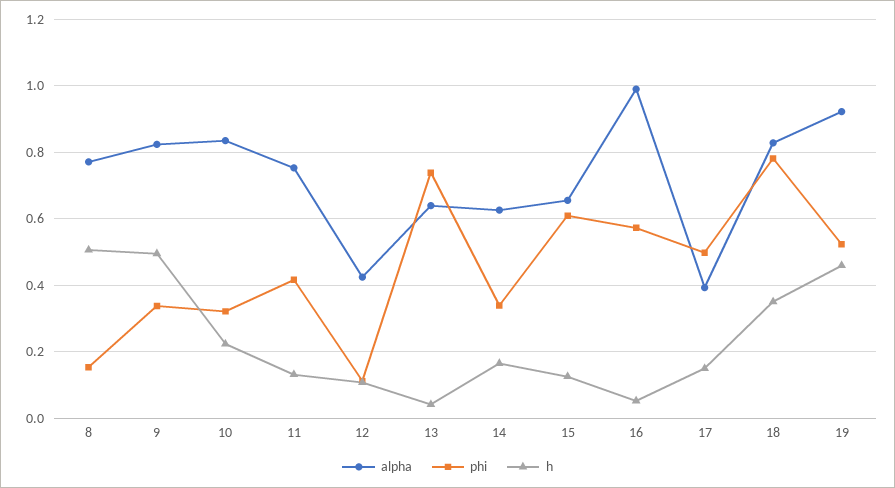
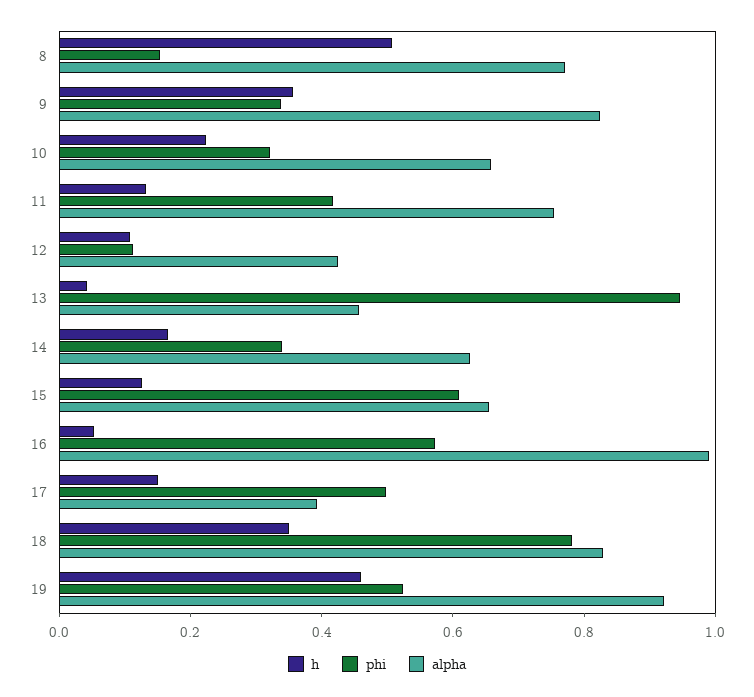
  {
    "alpha": {
      "8": 0.78,
      "9": 0.82,
-     "10": 0.84,
+     "10": 0.65,
      "11": 0.76,
      "12": 0.42,
-     "13": 0.64,
+     "13": 0.45,
      "14": 0.62,
      "15": 0.66,
      "16": 1,
      "17": 0.4,
      "18": 0.82,
      "19": 0.92
    },
    "phi": {
      "8": 0.16,
      "9": 0.34,
      "10": 0.32,
      "11": 0.42,
      "12": 0.12,
-     "13": 0.74,
+     "13": 0.95,
      "14": 0.34,
      "15": 0.6,
      "16": 0.58,
      "17": 0.5,
      "18": 0.78,
      "19": 0.52
    },
    "h": {
      "8": 0.5,
-     "9": 0.5,
+     "9": 0.35,
      "10": 0.22,
      "11": 0.14,
      "12": 0.1,
      "13": 0.04,
      "14": 0.16,
      "15": 0.12,
      "16": 0.06,
      "17": 0.16,
      "18": 0.36,
      "19": 0.46
    }
  }

